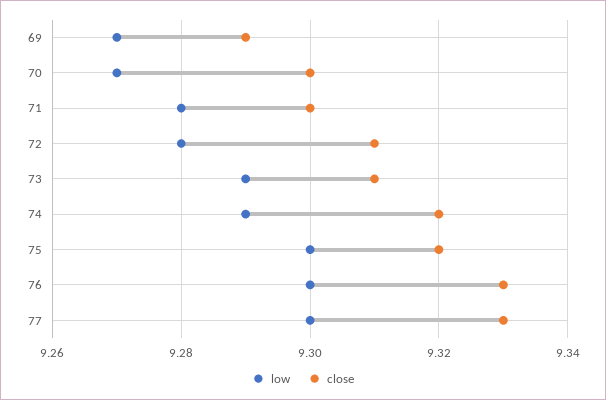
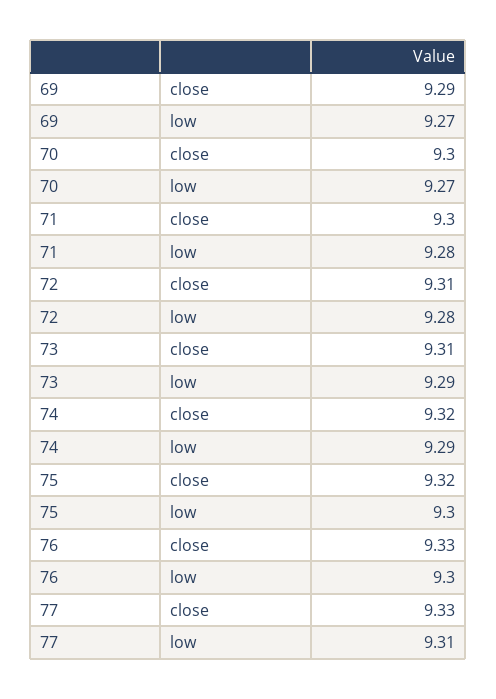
  {
    "low": {
      "69": 9.27,
      "70": 9.27,
      "71": 9.28,
      "72": 9.28,
      "73": 9.29,
      "74": 9.29,
      "75": 9.3,
      "76": 9.3,
-     "77": 9.3
+     "77": 9.31
    },
    "close": {
      "69": 9.29,
      "70": 9.3,
      "71": 9.3,
      "72": 9.31,
      "73": 9.31,
      "74": 9.32,
      "75": 9.32,
      "76": 9.33,
      "77": 9.33
    }
  }

